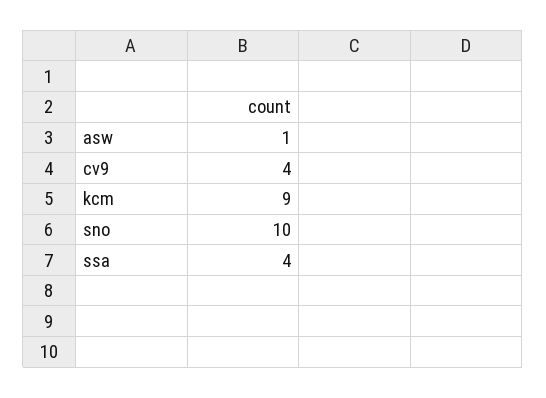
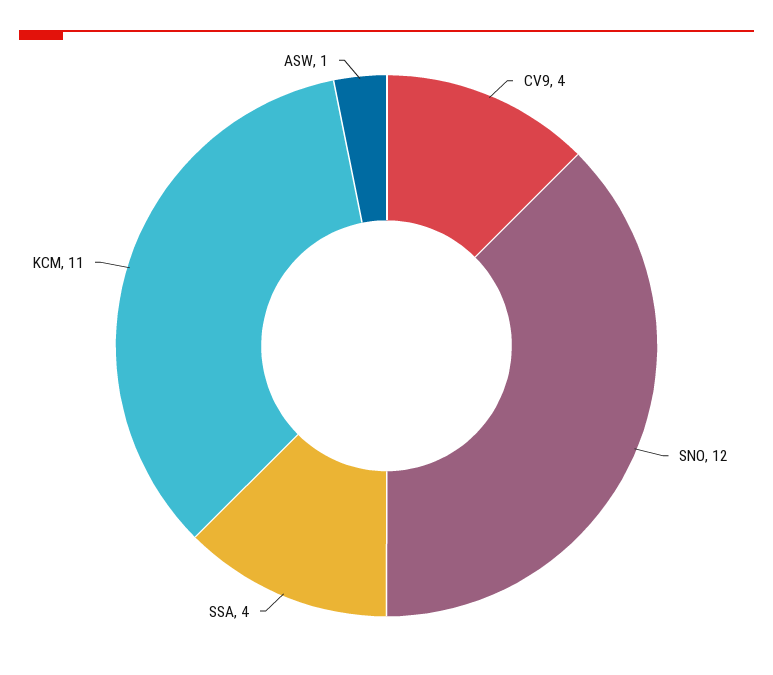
  {
    "asw": 1,
    "cv9": 4,
-   "kcm": 9,
+   "kcm": 11,
-   "sno": 10,
+   "sno": 12,
    "ssa": 4
  }

